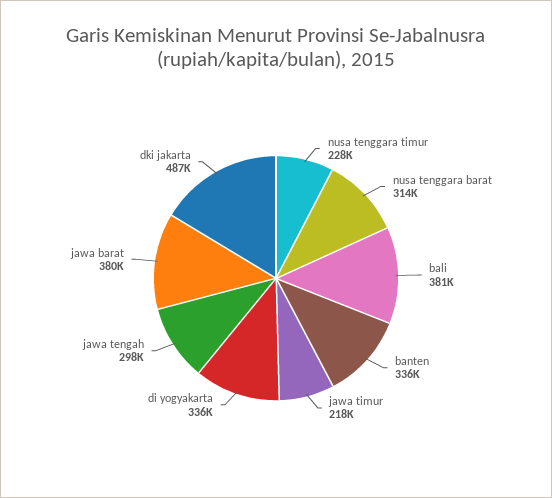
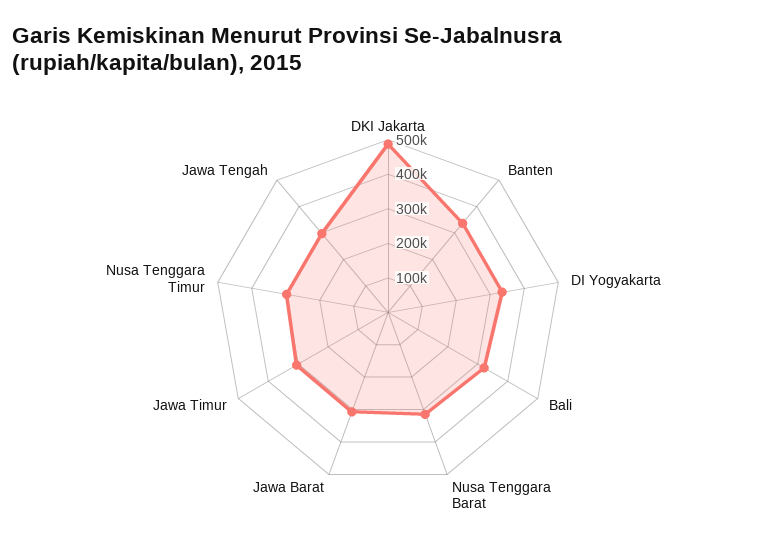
  {
-   "nusa tenggara timur": 228000,
+   "nusa tenggara timur": 300000,
    "nusa tenggara barat": 314000,
-   "bali": 381000,
+   "bali": 325000,
    "banten": 336000,
-   "jawa timur": 218000,
+   "jawa timur": 300000,
    "di yogyakarta": 336000,
    "jawa tengah": 298000,
-   "jawa barat": 380000,
+   "jawa barat": 300000,
    "dki jakarta": 487000
  }

